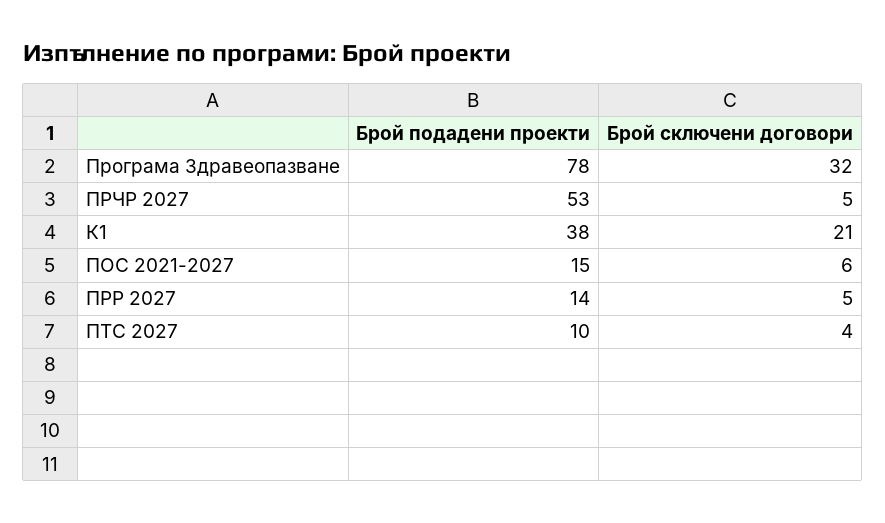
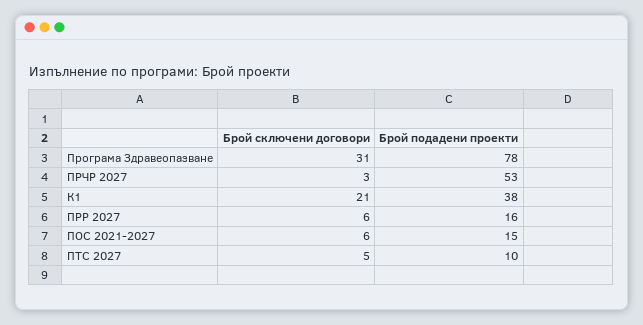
  {
    "Брой подадени проекти": {
      "Програма Здравеопазване": 78,
      "ПРЧР 2027": 53,
      "К1": 38,
      "ПОС 2021-2027": 15,
-     "ПРР 2027": 14,
+     "ПРР 2027": 16,
      "ПТС 2027": 10
    },
    "Брой сключени договори": {
-     "Програма Здравеопазване": 32,
+     "Програма Здравеопазване": 31,
-     "ПРЧР 2027": 5,
+     "ПРЧР 2027": 3,
      "К1": 21,
      "ПОС 2021-2027": 6,
-     "ПРР 2027": 5,
+     "ПРР 2027": 6,
-     "ПТС 2027": 4
+     "ПТС 2027": 5
    }
  }

